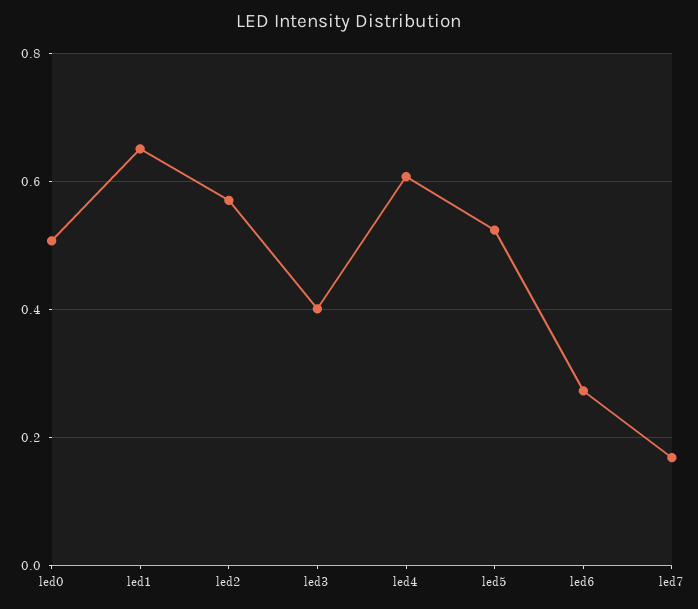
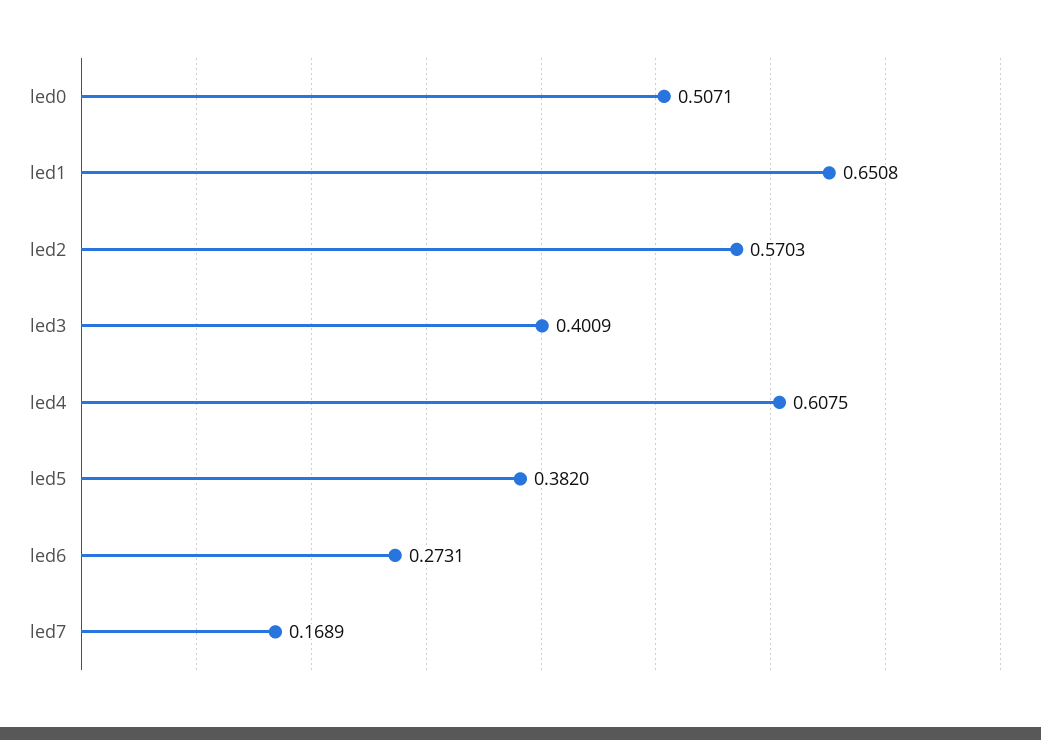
  {
    "led0": 0.5071,
    "led1": 0.6508,
    "led2": 0.5703,
    "led3": 0.4009,
    "led4": 0.6075,
-   "led5": 0.52,
+   "led5": 0.382,
    "led6": 0.2731,
    "led7": 0.1689
  }

